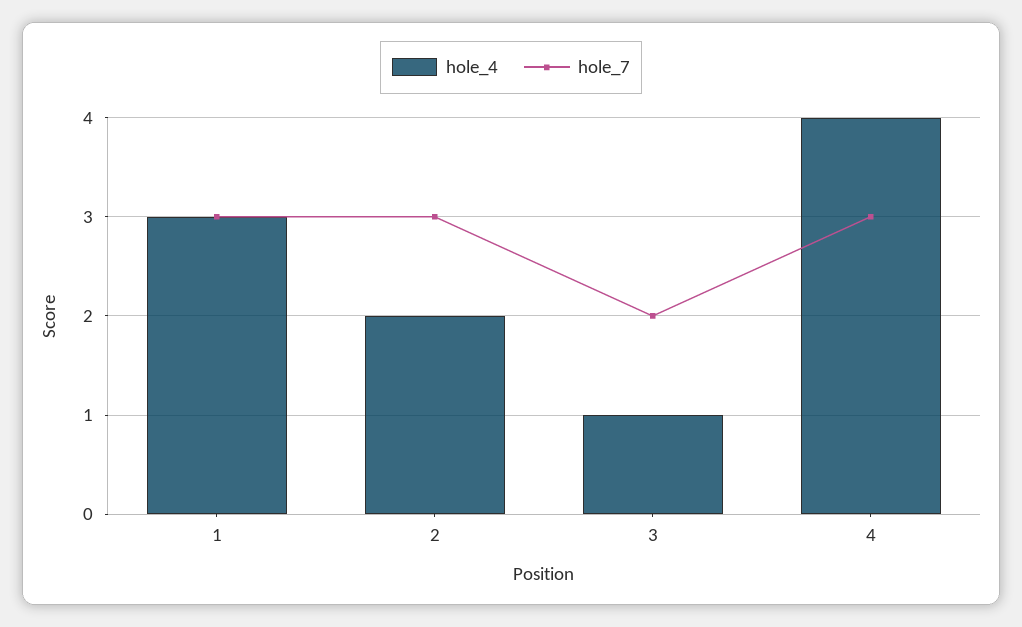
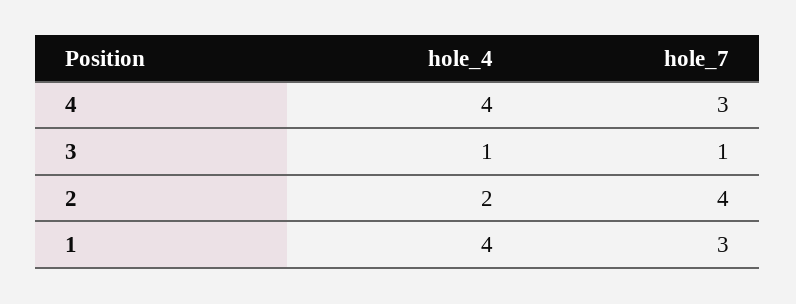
  {
    "hole_4": {
-     "1": 3,
+     "1": 4,
      "2": 2,
      "3": 1,
      "4": 4
    },
    "hole_7": {
      "1": 3,
-     "2": 3,
+     "2": 4,
-     "3": 2,
+     "3": 1,
      "4": 3
    }
  }

